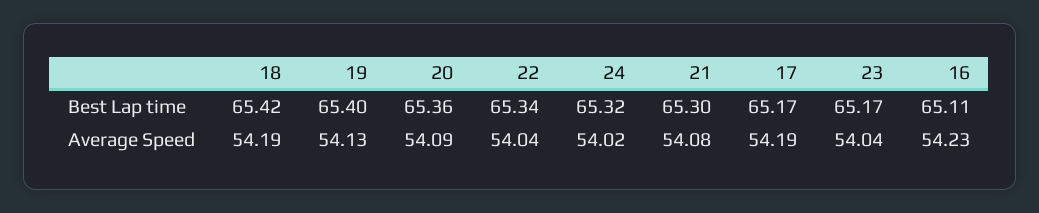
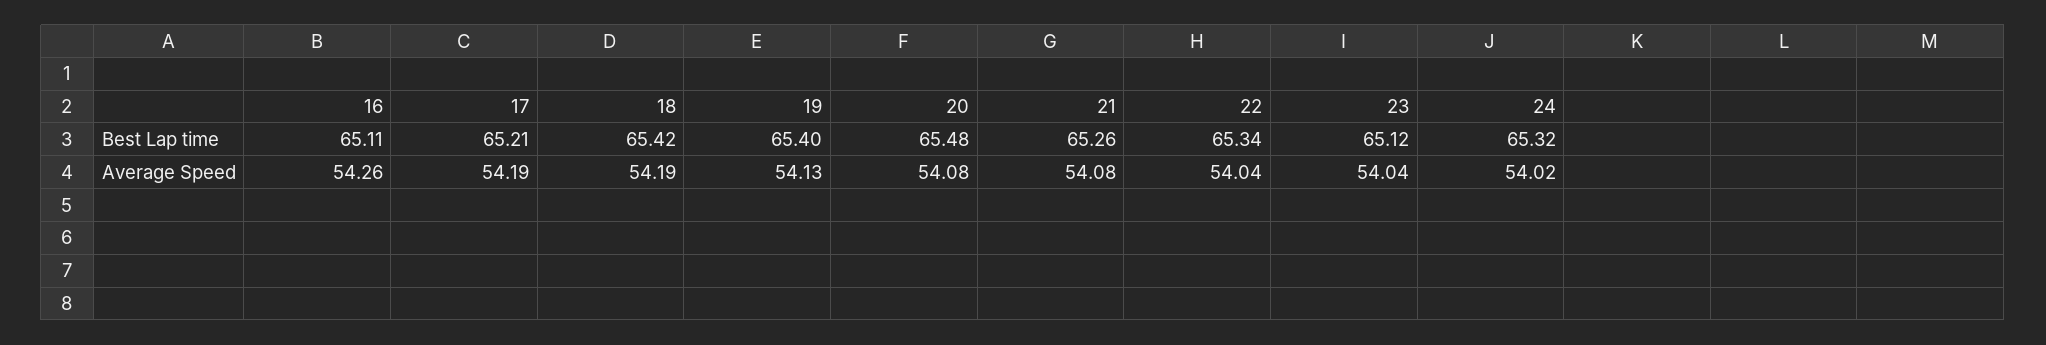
  {
    "18": {
      "Best Lap time": 65.42,
      "Average Speed": 54.19
    },
    "19": {
      "Best Lap time": 65.4,
      "Average Speed": 54.13
    },
    "20": {
-     "Best Lap time": 65.36,
+     "Best Lap time": 65.48,
-     "Average Speed": 54.09
+     "Average Speed": 54.08
    },
    "22": {
      "Best Lap time": 65.34,
      "Average Speed": 54.04
    },
    "24": {
      "Best Lap time": 65.32,
      "Average Speed": 54.02
    },
    "21": {
-     "Best Lap time": 65.3,
+     "Best Lap time": 65.26,
      "Average Speed": 54.08
    },
    "17": {
-     "Best Lap time": 65.17,
+     "Best Lap time": 65.21,
      "Average Speed": 54.19
    },
    "23": {
-     "Best Lap time": 65.17,
+     "Best Lap time": 65.12,
      "Average Speed": 54.04
    },
    "16": {
      "Best Lap time": 65.11,
-     "Average Speed": 54.23
+     "Average Speed": 54.26
    }
  }

